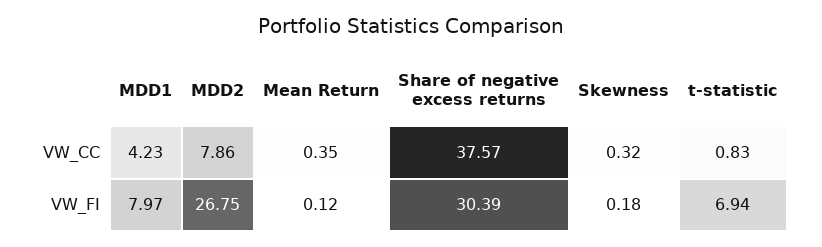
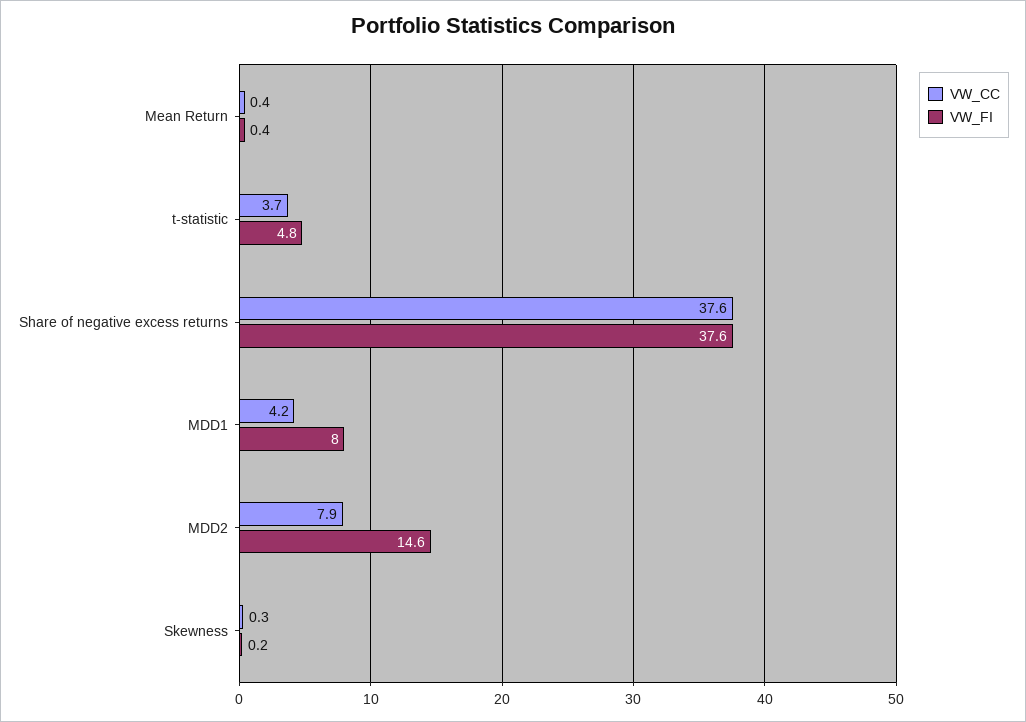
  {
    "VW_CC": {
      "MDD1": 4.23,
      "MDD2": 7.86,
      "Mean Return": 0.35,
      "Share of negative excess returns": 37.57,
      "Skewness": 0.32,
-     "t-statistic": 0.83
+     "t-statistic": 3.7
    },
    "VW_FI": {
      "MDD1": 7.97,
-     "MDD2": 26.75,
+     "MDD2": 14.6,
-     "Mean Return": 0.12,
+     "Mean Return": 0.4,
-     "Share of negative excess returns": 30.39,
+     "Share of negative excess returns": 37.6,
      "Skewness": 0.18,
-     "t-statistic": 6.94
+     "t-statistic": 4.8
    }
  }

